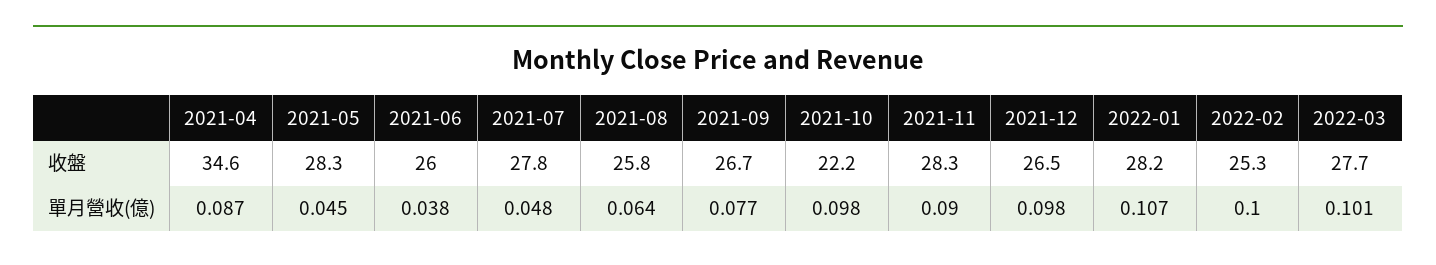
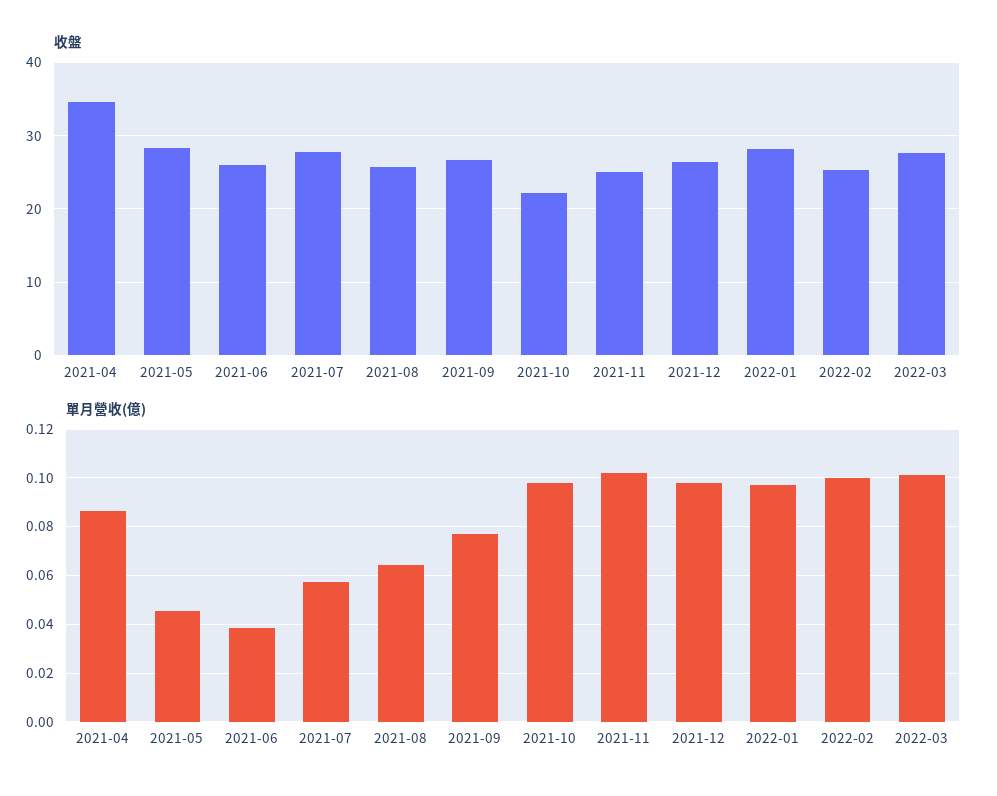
  {
    "收盤": {
      "2021-04": 34.6,
      "2021-05": 28.3,
      "2021-06": 26,
      "2021-07": 27.8,
      "2021-08": 25.8,
      "2021-09": 26.7,
      "2021-10": 22.2,
-     "2021-11": 28.3,
+     "2021-11": 25,
      "2021-12": 26.5,
      "2022-01": 28.2,
      "2022-02": 25.3,
      "2022-03": 27.7
    },
    "單月營收(億)": {
      "2021-04": 0.087,
      "2021-05": 0.045,
      "2021-06": 0.038,
-     "2021-07": 0.048,
+     "2021-07": 0.0575,
      "2021-08": 0.064,
      "2021-09": 0.077,
      "2021-10": 0.098,
-     "2021-11": 0.09,
+     "2021-11": 0.1025,
      "2021-12": 0.098,
-     "2022-01": 0.107,
+     "2022-01": 0.0975,
      "2022-02": 0.1,
      "2022-03": 0.101
    }
  }

